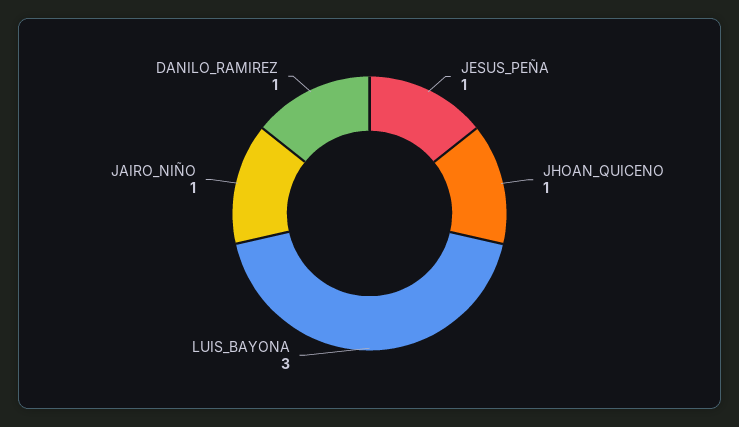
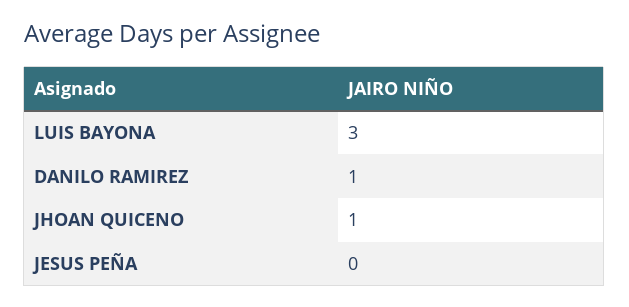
  {
-   "JESUS_PEÑA": 1,
+   "JESUS_PEÑA": 0,
    "JHOAN_QUICENO": 1,
    "LUIS_BAYONA": 3,
-   "JAIRO_NIÑO": 1,
    "DANILO_RAMIREZ": 1
  }

